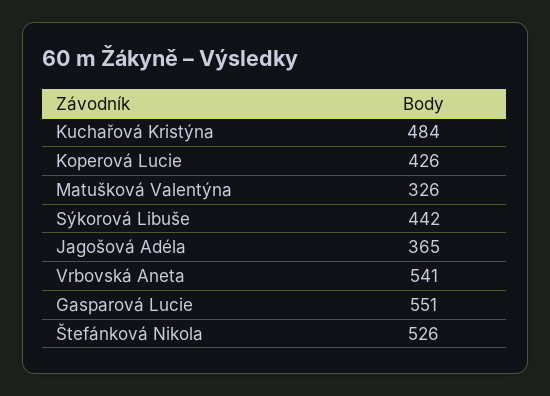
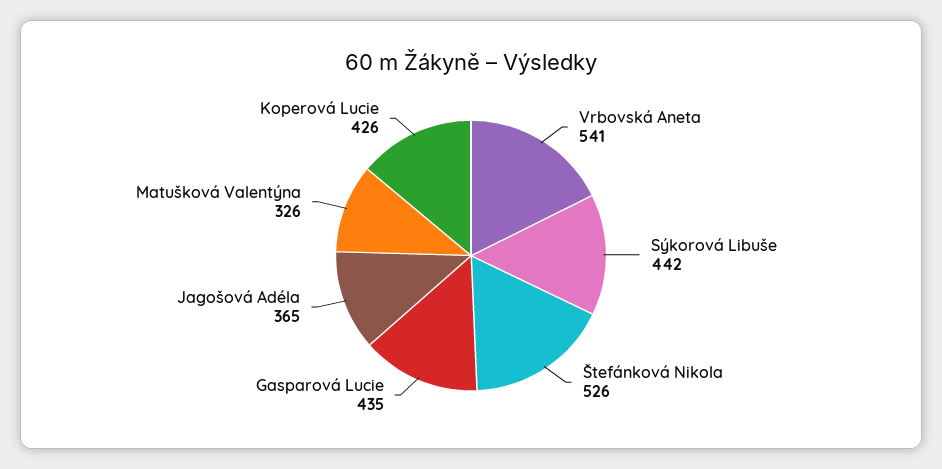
  {
-   "Kuchařová Kristýna": 484,
    "Koperová Lucie": 426,
    "Matušková Valentýna": 326,
    "Sýkorová Libuše": 442,
    "Jagošová Adéla": 365,
    "Vrbovská Aneta": 541,
-   "Gasparová Lucie": 551,
+   "Gasparová Lucie": 435,
    "Štefánková Nikola": 526
  }

